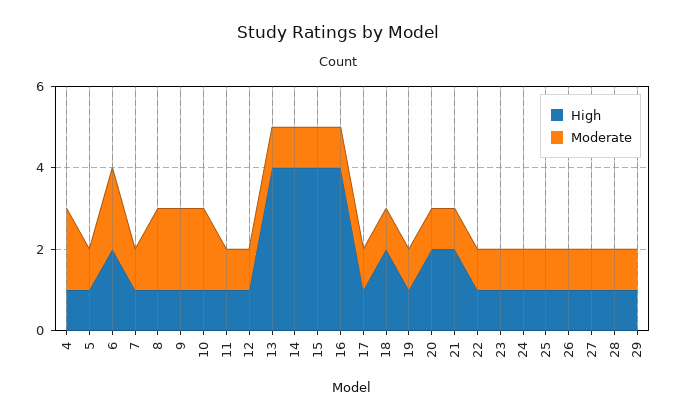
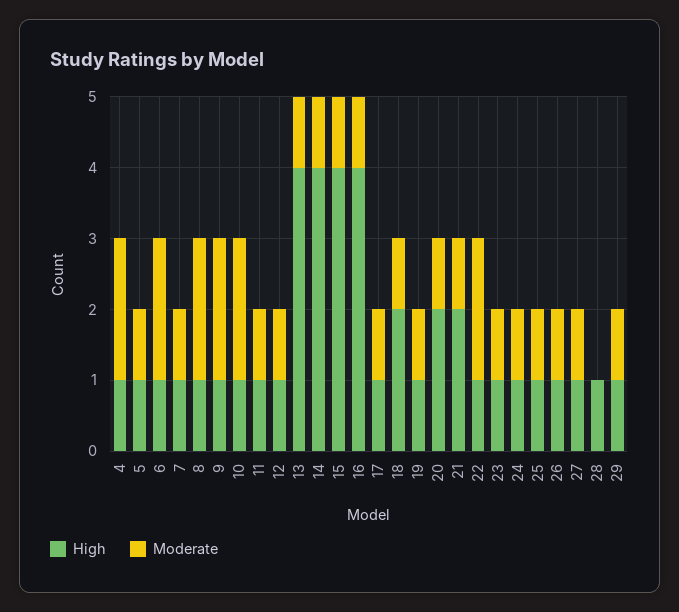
  {
    "High": {
      "4": 1,
      "5": 1,
-     "6": 2,
+     "6": 1,
      "7": 1,
      "8": 1,
      "9": 1,
      "10": 1,
      "11": 1,
      "12": 1,
      "13": 4,
      "14": 4,
      "15": 4,
      "16": 4,
      "17": 1,
      "18": 2,
      "19": 1,
      "20": 2,
      "21": 2,
      "22": 1,
      "23": 1,
      "24": 1,
      "25": 1,
      "26": 1,
      "27": 1,
      "28": 1,
      "29": 1
    },
    "Moderate": {
      "4": 2,
      "5": 1,
      "6": 2,
      "7": 1,
      "8": 2,
      "9": 2,
      "10": 2,
      "11": 1,
      "12": 1,
      "13": 1,
      "14": 1,
      "15": 1,
      "16": 1,
      "17": 1,
      "18": 1,
      "19": 1,
      "20": 1,
      "21": 1,
-     "22": 1,
+     "22": 2,
      "23": 1,
      "24": 1,
      "25": 1,
      "26": 1,
      "27": 1,
-     "28": 1,
+     "28": 0,
      "29": 1
    }
  }

